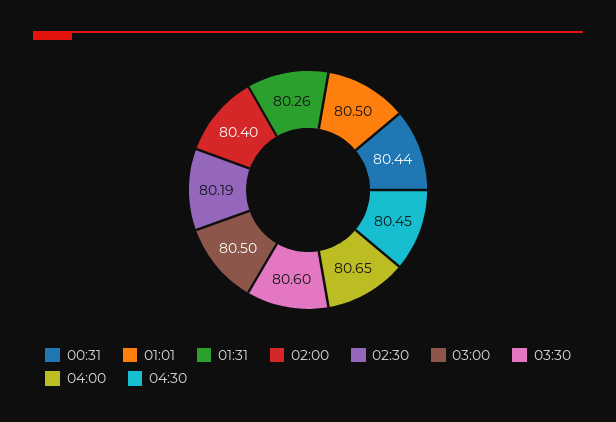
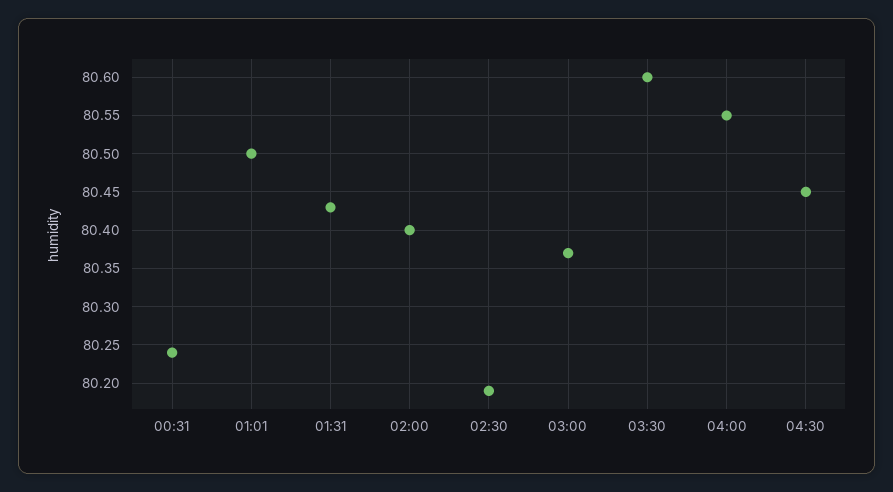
  {
-   "00:31": 80.44,
+   "00:31": 80.24,
    "01:01": 80.5,
-   "01:31": 80.26,
+   "01:31": 80.43,
    "02:00": 80.4,
    "02:30": 80.19,
-   "03:00": 80.5,
+   "03:00": 80.37,
    "03:30": 80.6,
-   "04:00": 80.65,
+   "04:00": 80.55,
    "04:30": 80.45
  }

